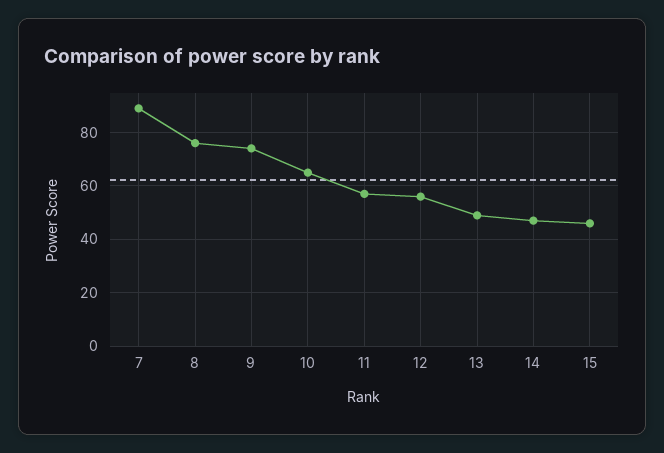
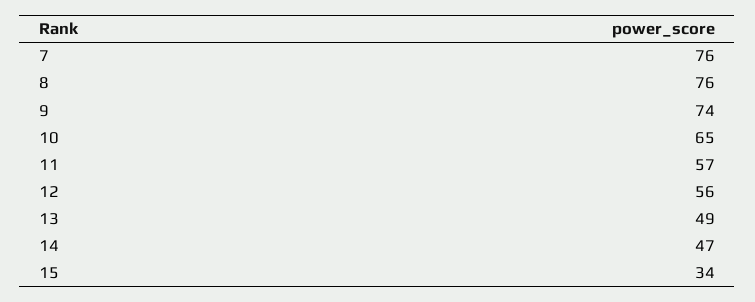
  {
-   "7": 90,
+   "7": 76,
    "8": 76,
    "9": 74,
    "10": 65,
    "11": 57,
    "12": 56,
    "13": 49,
    "14": 47,
-   "15": 45
+   "15": 34
  }

